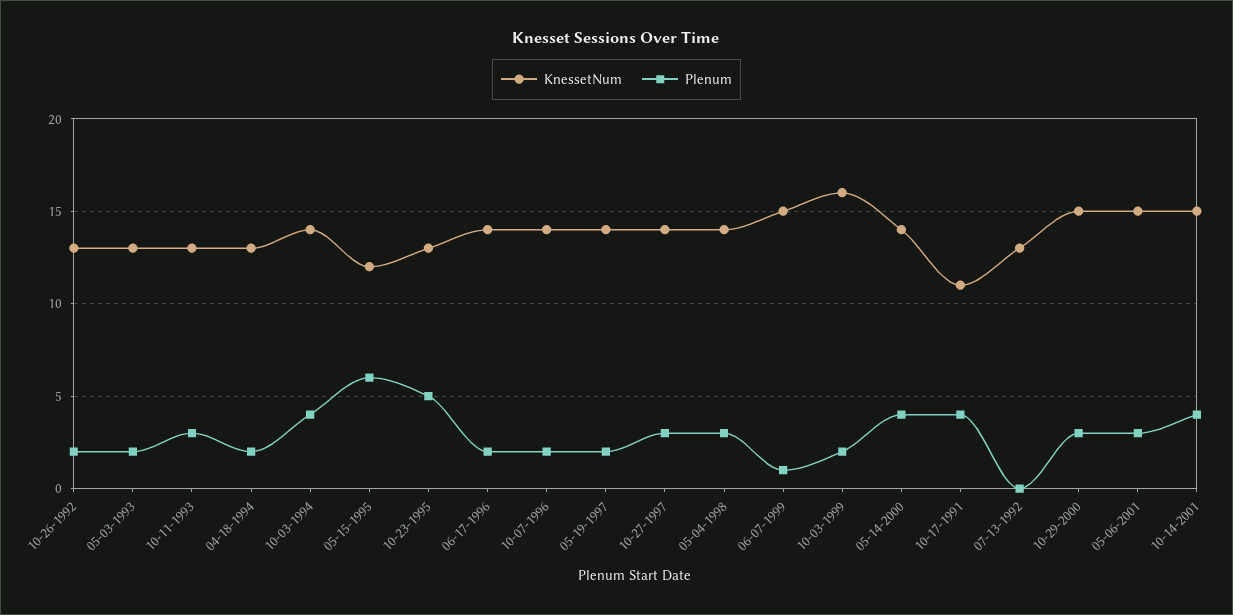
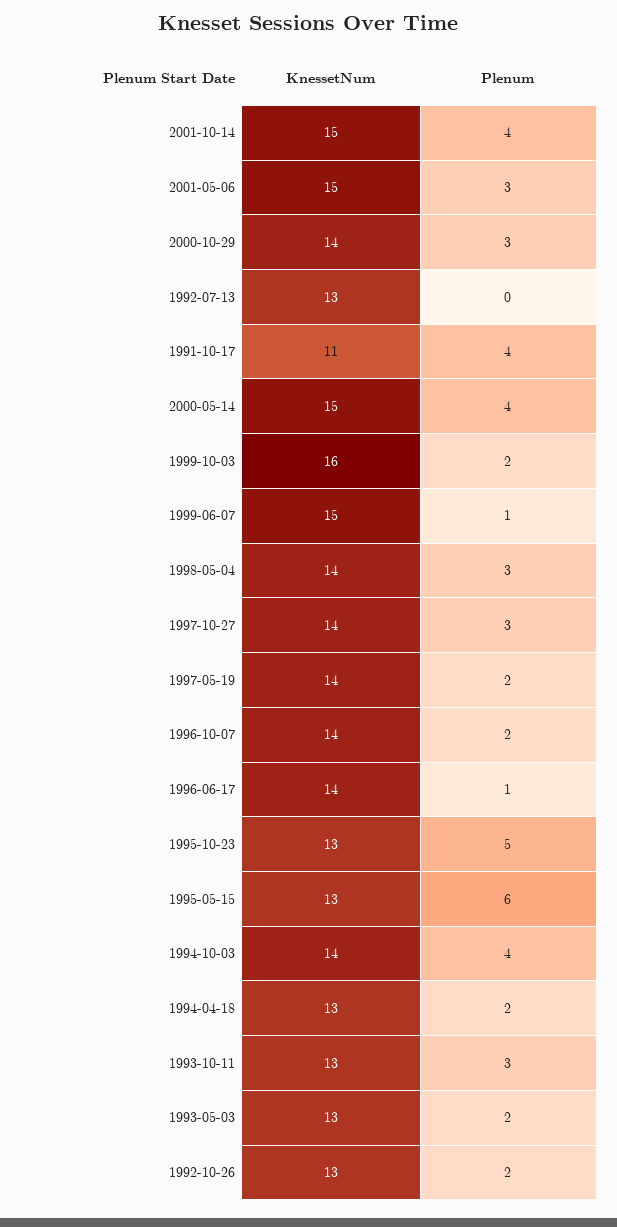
  {
    "KnessetNum": {
      "10-26-1992": 13,
      "05-03-1993": 13,
      "10-11-1993": 13,
      "04-18-1994": 13,
      "10-03-1994": 14,
-     "05-15-1995": 12,
+     "05-15-1995": 13,
      "10-23-1995": 13,
      "06-17-1996": 14,
      "10-07-1996": 14,
      "05-19-1997": 14,
      "10-27-1997": 14,
      "05-04-1998": 14,
      "06-07-1999": 15,
      "10-03-1999": 16,
-     "05-14-2000": 14,
+     "05-14-2000": 15,
      "10-17-1991": 11,
      "07-13-1992": 13,
-     "10-29-2000": 15,
+     "10-29-2000": 14,
      "05-06-2001": 15,
      "10-14-2001": 15
    },
    "Plenum": {
      "10-26-1992": 2,
      "05-03-1993": 2,
      "10-11-1993": 3,
      "04-18-1994": 2,
      "10-03-1994": 4,
      "05-15-1995": 6,
      "10-23-1995": 5,
-     "06-17-1996": 2,
+     "06-17-1996": 1,
      "10-07-1996": 2,
      "05-19-1997": 2,
      "10-27-1997": 3,
      "05-04-1998": 3,
      "06-07-1999": 1,
      "10-03-1999": 2,
      "05-14-2000": 4,
      "10-17-1991": 4,
      "07-13-1992": 0,
      "10-29-2000": 3,
      "05-06-2001": 3,
      "10-14-2001": 4
    }
  }

